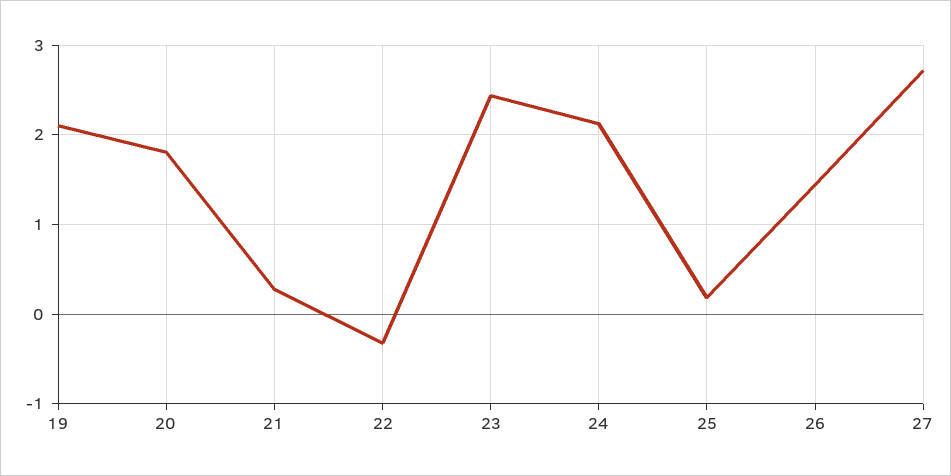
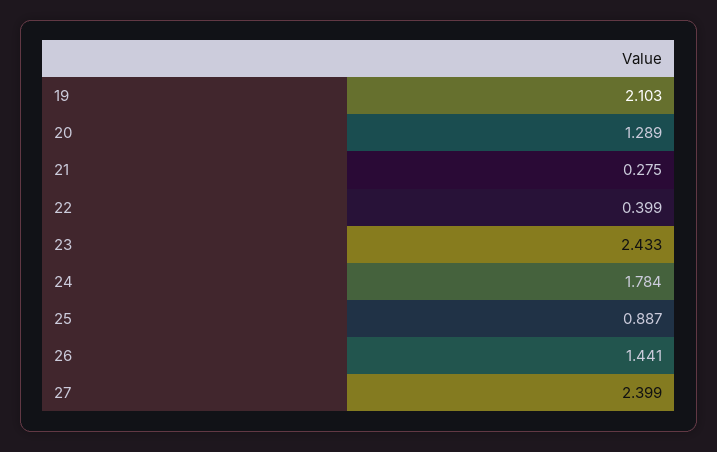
  {
    "19": 2.103,
-   "20": 1.8,
+   "20": 1.289,
    "21": 0.275,
-   "22": -0.3,
+   "22": 0.399,
    "23": 2.433,
-   "24": 2.1,
+   "24": 1.784,
-   "25": 0.2,
+   "25": 0.887,
    "26": 1.441,
-   "27": 2.7
+   "27": 2.399
  }

